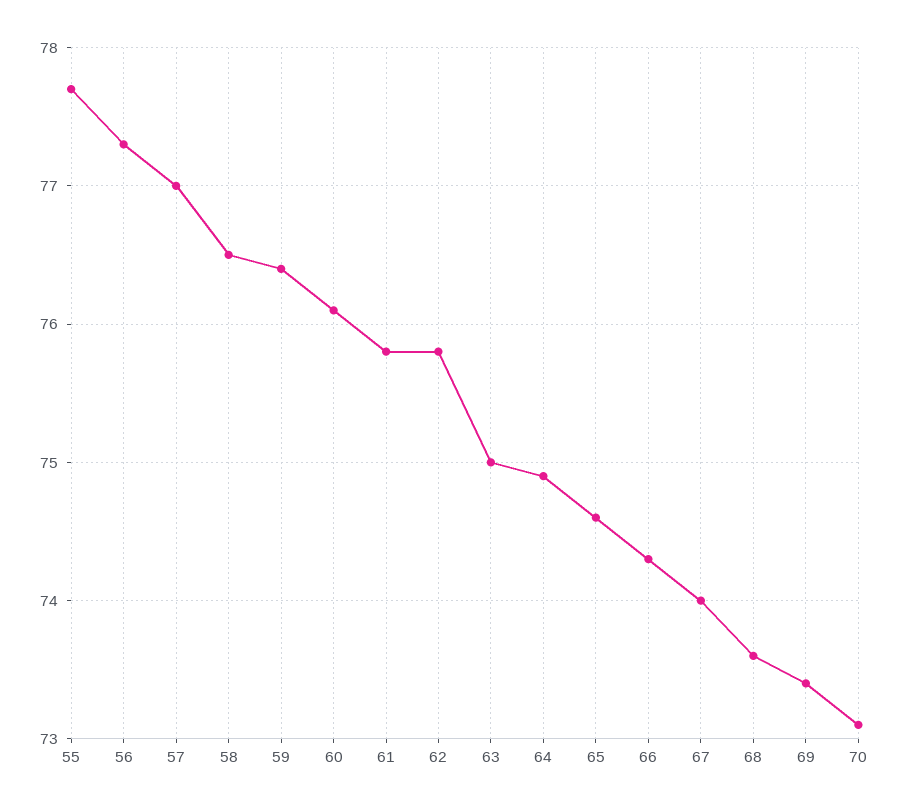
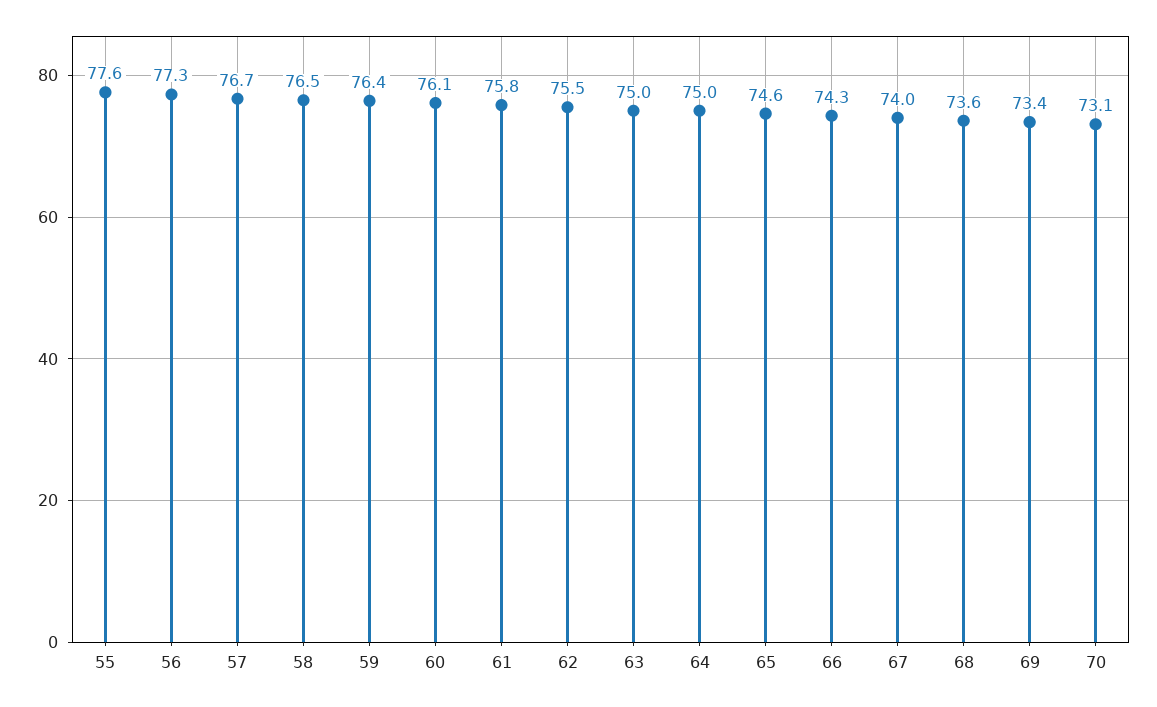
  {
-   "55": 77.7,
+   "55": 77.6,
    "56": 77.3,
-   "57": 77,
+   "57": 76.7,
    "58": 76.5,
    "59": 76.4,
    "60": 76.1,
    "61": 75.8,
-   "62": 75.8,
+   "62": 75.5,
    "63": 75,
-   "64": 74.9,
+   "64": 75,
    "65": 74.6,
    "66": 74.3,
    "67": 74,
    "68": 73.6,
    "69": 73.4,
    "70": 73.1
  }

